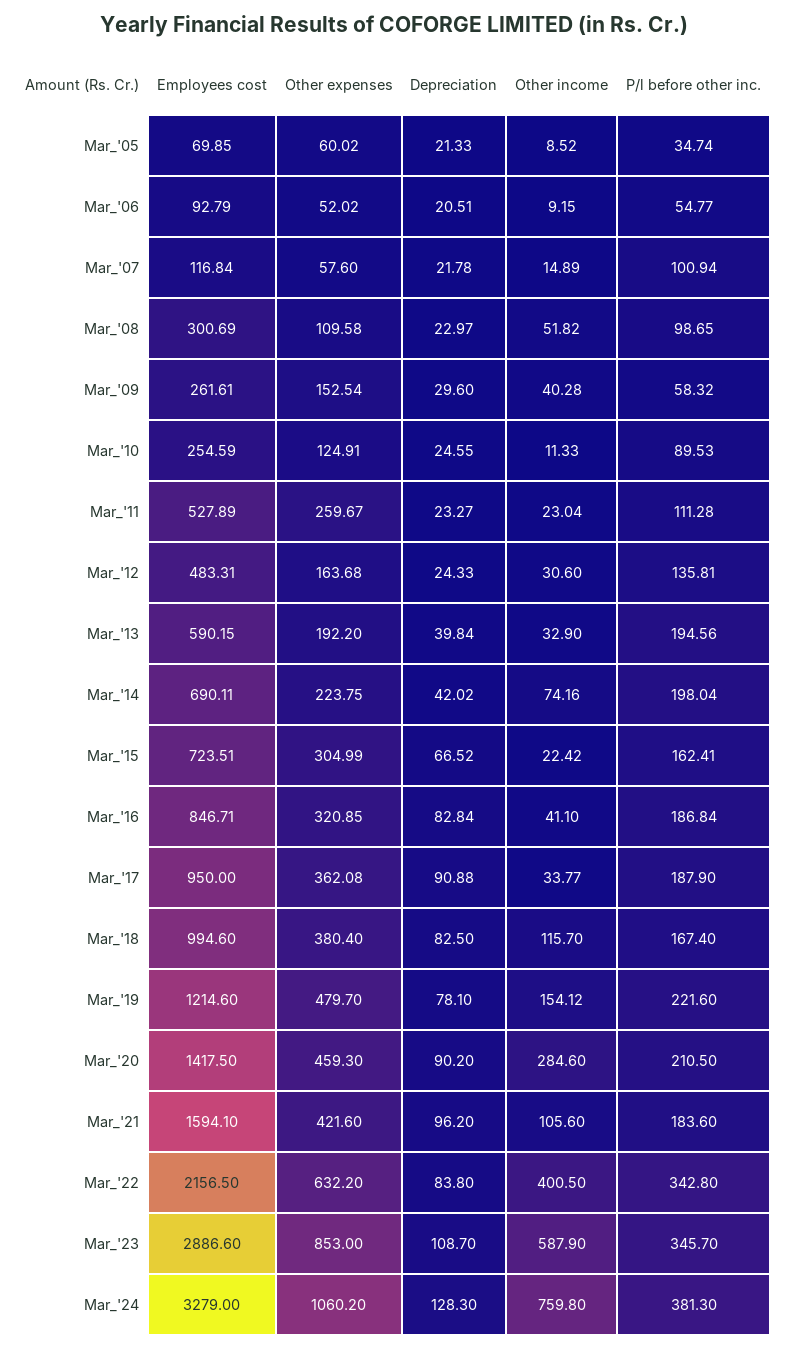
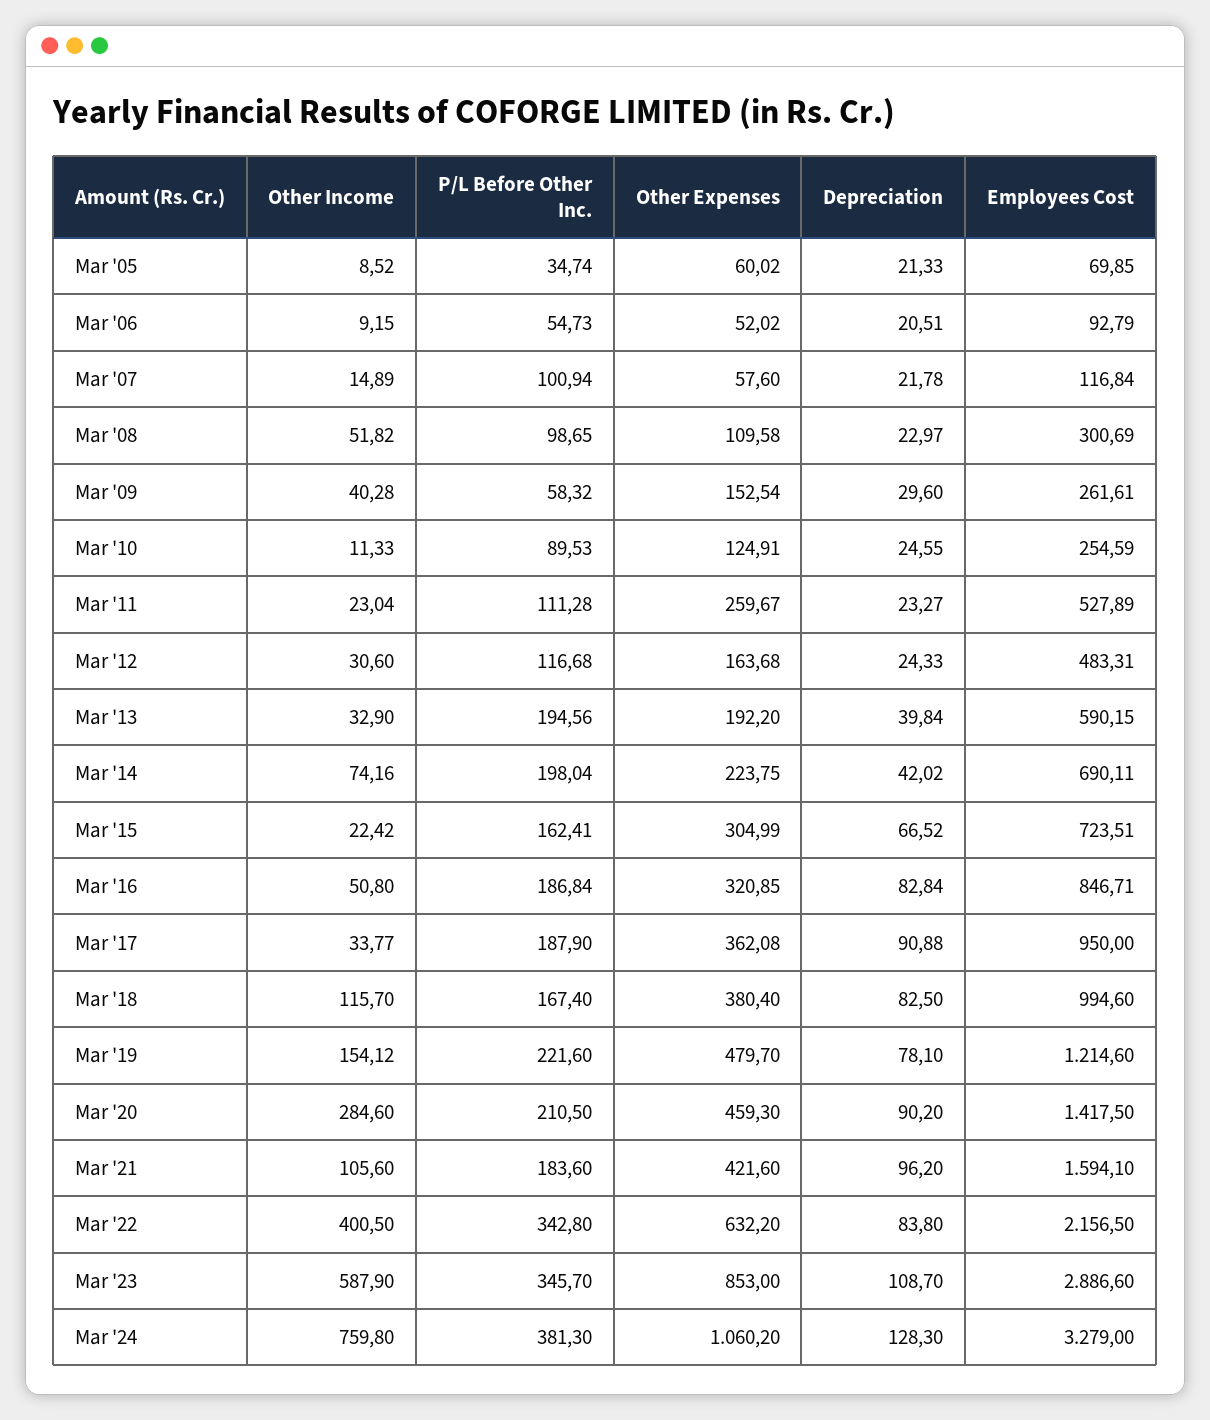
  {
    "Employees cost": {
      "Mar_'05": 69.85,
      "Mar_'06": 92.79,
      "Mar_'07": 116.84,
      "Mar_'08": 300.69,
      "Mar_'09": 261.61,
      "Mar_'10": 254.59,
      "Mar_'11": 527.89,
      "Mar_'12": 483.31,
      "Mar_'13": 590.15,
      "Mar_'14": 690.11,
      "Mar_'15": 723.51,
      "Mar_'16": 846.71,
      "Mar_'17": 950,
      "Mar_'18": 994.6,
      "Mar_'19": 1214.6,
      "Mar_'20": 1417.5,
      "Mar_'21": 1594.1,
      "Mar_'22": 2156.5,
      "Mar_'23": 2886.6,
      "Mar_'24": 3279
    },
    "Other expenses": {
      "Mar_'05": 60.02,
      "Mar_'06": 52.02,
      "Mar_'07": 57.6,
      "Mar_'08": 109.58,
      "Mar_'09": 152.54,
      "Mar_'10": 124.91,
      "Mar_'11": 259.67,
      "Mar_'12": 163.68,
      "Mar_'13": 192.2,
      "Mar_'14": 223.75,
      "Mar_'15": 304.99,
      "Mar_'16": 320.85,
      "Mar_'17": 362.08,
      "Mar_'18": 380.4,
      "Mar_'19": 479.7,
      "Mar_'20": 459.3,
      "Mar_'21": 421.6,
      "Mar_'22": 632.2,
      "Mar_'23": 853,
      "Mar_'24": 1060.2
    },
    "Depreciation": {
      "Mar_'05": 21.33,
      "Mar_'06": 20.51,
      "Mar_'07": 21.78,
      "Mar_'08": 22.97,
      "Mar_'09": 29.6,
      "Mar_'10": 24.55,
      "Mar_'11": 23.27,
      "Mar_'12": 24.33,
      "Mar_'13": 39.84,
      "Mar_'14": 42.02,
      "Mar_'15": 66.52,
      "Mar_'16": 82.84,
      "Mar_'17": 90.88,
      "Mar_'18": 82.5,
      "Mar_'19": 78.1,
      "Mar_'20": 90.2,
      "Mar_'21": 96.2,
      "Mar_'22": 83.8,
      "Mar_'23": 108.7,
      "Mar_'24": 128.3
    },
    "Other income": {
      "Mar_'05": 8.52,
      "Mar_'06": 9.15,
      "Mar_'07": 14.89,
      "Mar_'08": 51.82,
      "Mar_'09": 40.28,
      "Mar_'10": 11.33,
      "Mar_'11": 23.04,
      "Mar_'12": 30.6,
      "Mar_'13": 32.9,
      "Mar_'14": 74.16,
      "Mar_'15": 22.42,
-     "Mar_'16": 41.1,
+     "Mar_'16": 50.8,
      "Mar_'17": 33.77,
      "Mar_'18": 115.7,
      "Mar_'19": 154.12,
      "Mar_'20": 284.6,
      "Mar_'21": 105.6,
      "Mar_'22": 400.5,
      "Mar_'23": 587.9,
      "Mar_'24": 759.8
    },
    "P/l before other inc.": {
      "Mar_'05": 34.74,
-     "Mar_'06": 54.77,
+     "Mar_'06": 54.73,
      "Mar_'07": 100.94,
      "Mar_'08": 98.65,
      "Mar_'09": 58.32,
      "Mar_'10": 89.53,
      "Mar_'11": 111.28,
-     "Mar_'12": 135.81,
+     "Mar_'12": 116.68,
      "Mar_'13": 194.56,
      "Mar_'14": 198.04,
      "Mar_'15": 162.41,
      "Mar_'16": 186.84,
      "Mar_'17": 187.9,
      "Mar_'18": 167.4,
      "Mar_'19": 221.6,
      "Mar_'20": 210.5,
      "Mar_'21": 183.6,
      "Mar_'22": 342.8,
      "Mar_'23": 345.7,
      "Mar_'24": 381.3
    }
  }

